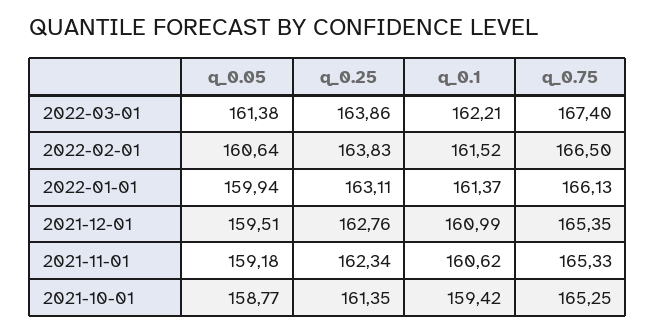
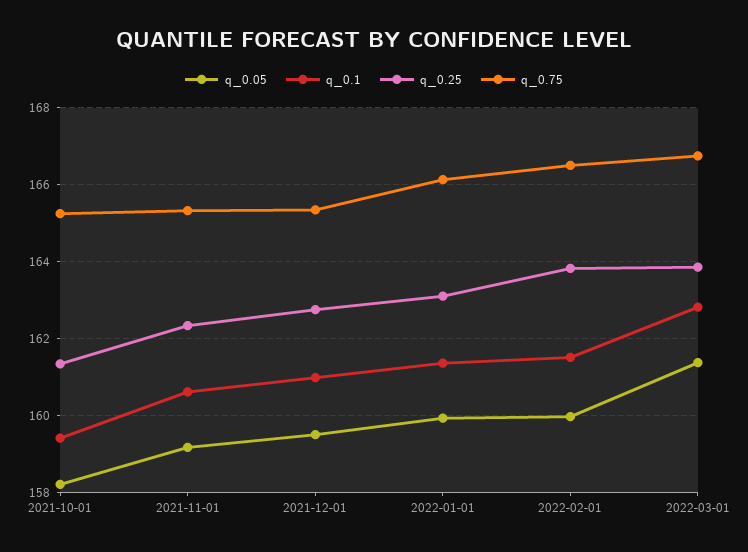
  {
    "q_0.05": {
      "2022-03-01": 161.38,
-     "2022-02-01": 160.64,
+     "2022-02-01": 160,
      "2022-01-01": 159.94,
      "2021-12-01": 159.51,
      "2021-11-01": 159.18,
-     "2021-10-01": 158.77
+     "2021-10-01": 158.2
    },
    "q_0.25": {
      "2022-03-01": 163.86,
      "2022-02-01": 163.83,
      "2022-01-01": 163.11,
      "2021-12-01": 162.76,
      "2021-11-01": 162.34,
      "2021-10-01": 161.35
    },
    "q_0.1": {
-     "2022-03-01": 162.21,
+     "2022-03-01": 162.8,
      "2022-02-01": 161.52,
      "2022-01-01": 161.37,
      "2021-12-01": 160.99,
      "2021-11-01": 160.62,
      "2021-10-01": 159.42
    },
    "q_0.75": {
-     "2022-03-01": 167.4,
+     "2022-03-01": 166.8,
      "2022-02-01": 166.5,
      "2022-01-01": 166.13,
      "2021-12-01": 165.35,
      "2021-11-01": 165.33,
      "2021-10-01": 165.25
    }
  }

